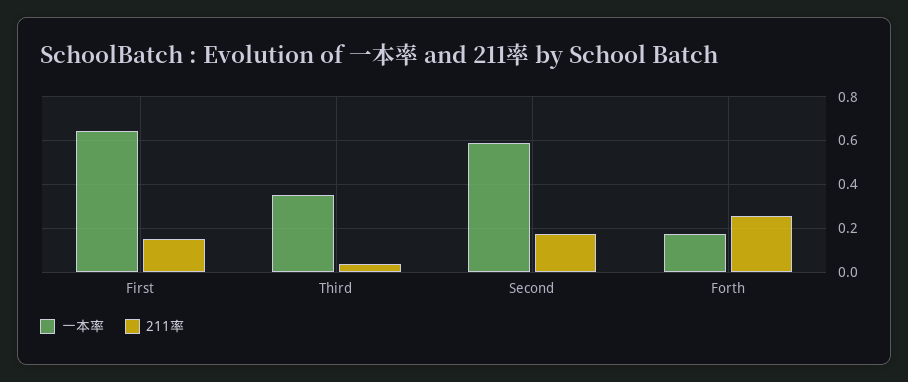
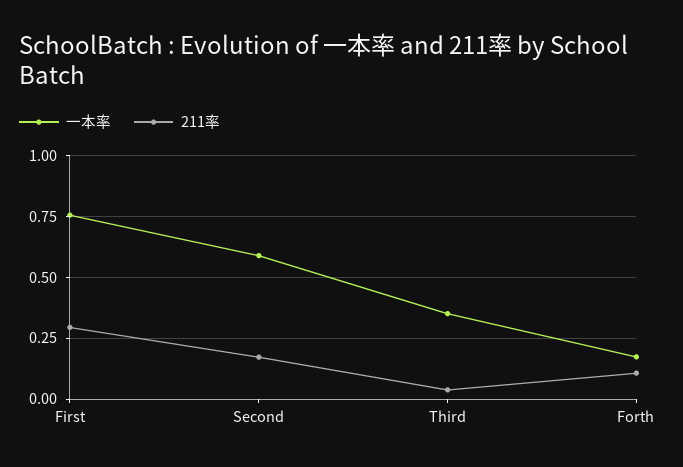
  {
    "一本率": {
-     "First": 0.65,
+     "First": 0.75,
      "Third": 0.35,
      "Second": 0.6,
      "Forth": 0.175
    },
    "211率": {
-     "First": 0.15,
+     "First": 0.3,
      "Third": 0.05,
      "Second": 0.175,
-     "Forth": 0.25
+     "Forth": 0.1
    }
  }

